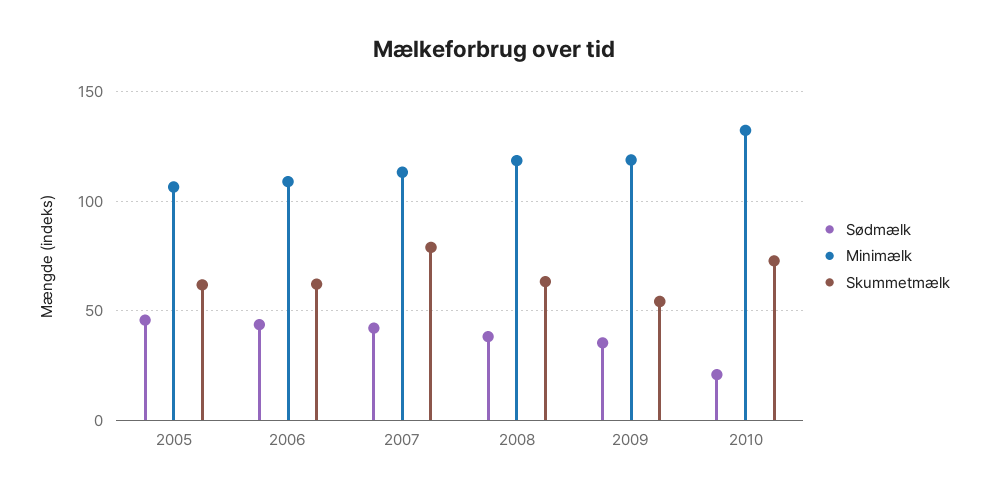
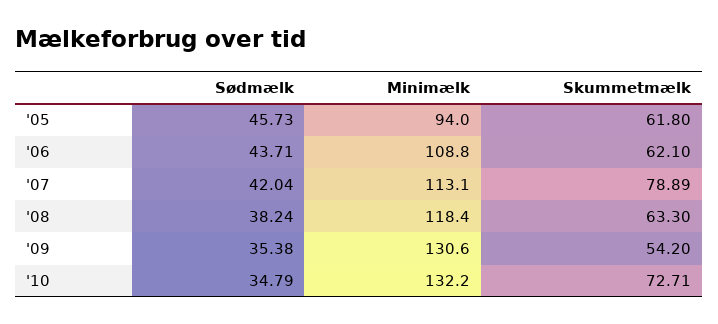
  {
    "Sødmælk": {
      "2005": 45.73,
      "2006": 43.71,
      "2007": 42.04,
      "2008": 38.24,
      "2009": 35.38,
-     "2010": 20
+     "2010": 34.79
    },
    "Minimælk": {
-     "2005": 105,
+     "2005": 94,
      "2006": 108.8,
      "2007": 113.1,
      "2008": 118.4,
-     "2009": 120,
+     "2009": 130.6,
      "2010": 132.2
    },
    "Skummetmælk": {
      "2005": 61.8,
      "2006": 62.1,
      "2007": 78.89,
      "2008": 63.3,
      "2009": 54.2,
      "2010": 72.71
    }
  }

